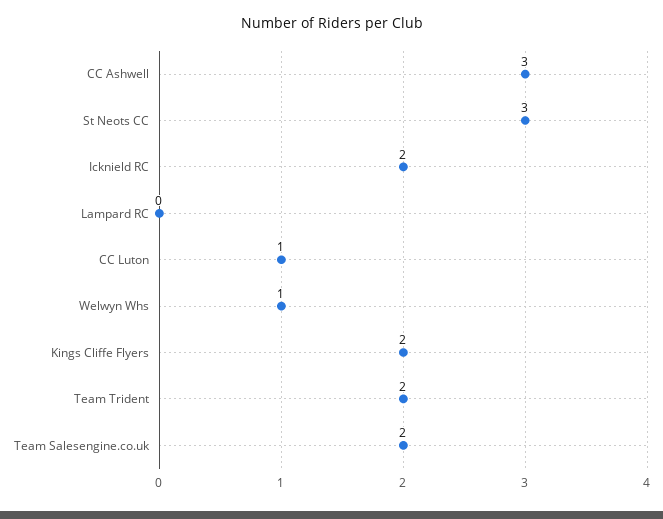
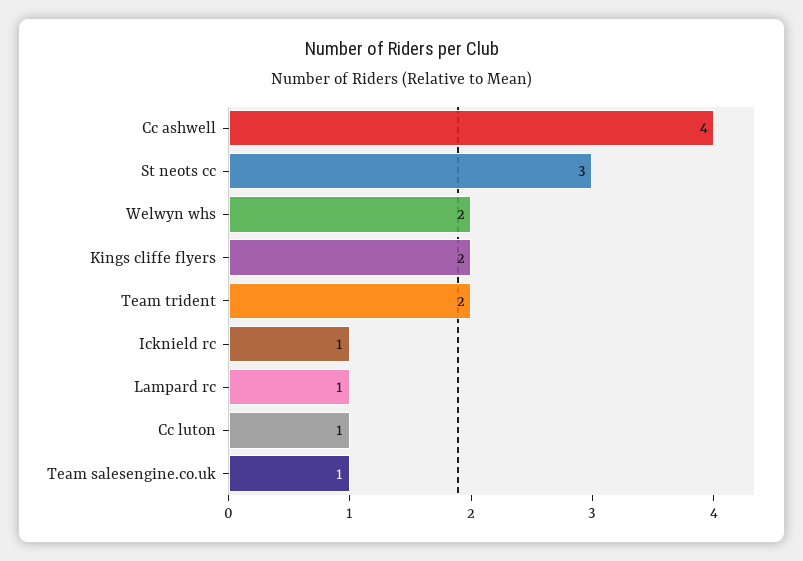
  {
-   "CC Ashwell": 3,
+   "CC Ashwell": 4,
    "St Neots CC": 3,
-   "Icknield RC": 2,
+   "Icknield RC": 1,
-   "Lampard RC": 0,
+   "Lampard RC": 1,
    "CC Luton": 1,
-   "Welwyn Whs": 1,
+   "Welwyn Whs": 2,
    "Kings Cliffe Flyers": 2,
    "Team Trident": 2,
-   "Team Salesengine.co.uk": 2
+   "Team Salesengine.co.uk": 1
  }

